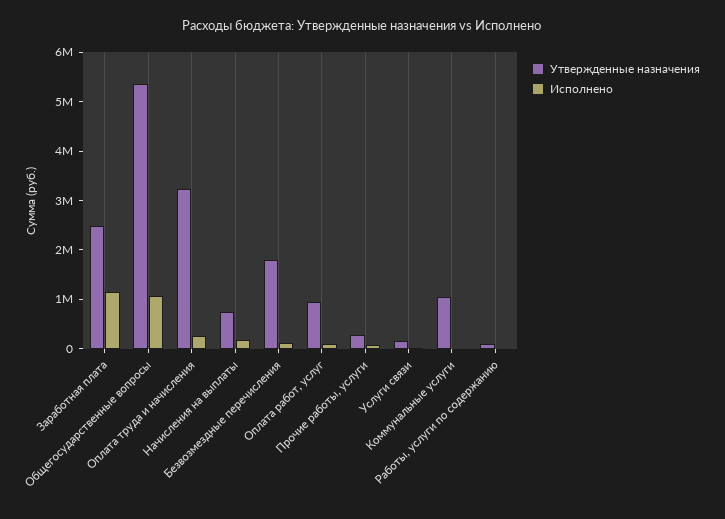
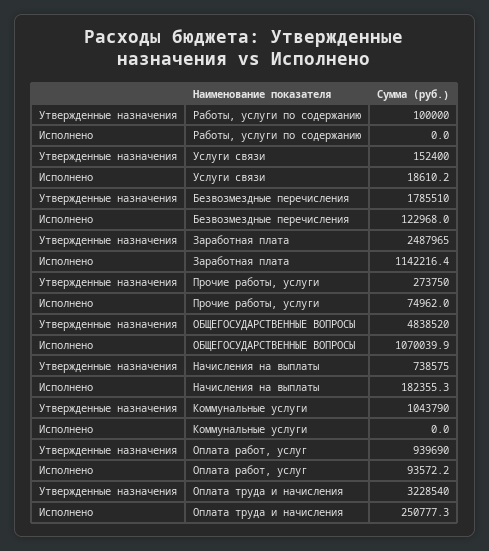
  {
    "Утвержденные назначения": {
      "Заработная плата": 2487965,
-     "Общегосударственные вопросы": 5400000,
+     "Общегосударственные вопросы": 4838520,
      "Оплата труда и начисления": 3228540,
      "Начисления на выплаты": 738575,
      "Безвозмездные перечисления": 1785510,
      "Оплата работ, услуг": 939690,
      "Прочие работы, услуги": 273750,
      "Услуги связи": 152400,
      "Коммунальные услуги": 1043790,
      "Работы, услуги по содержанию": 100000
    },
    "Исполнено": {
      "Заработная плата": 1142216.4,
      "Общегосударственные вопросы": 1070039.9,
      "Оплата труда и начисления": 250777.3,
      "Начисления на выплаты": 182355.3,
      "Безвозмездные перечисления": 122968,
      "Оплата работ, услуг": 93572.2,
      "Прочие работы, услуги": 74962,
      "Услуги связи": 18610.2,
      "Коммунальные услуги": 0,
      "Работы, услуги по содержанию": 0
    }
  }

